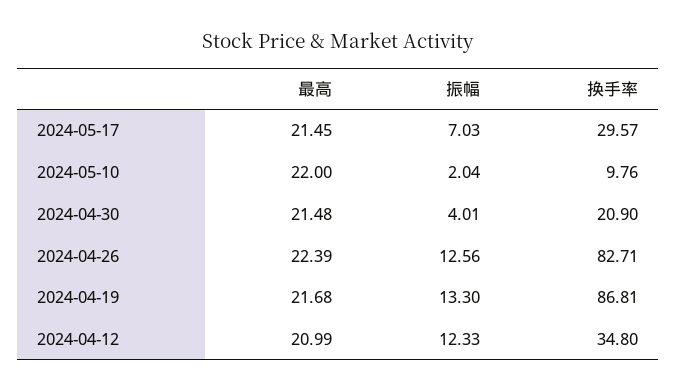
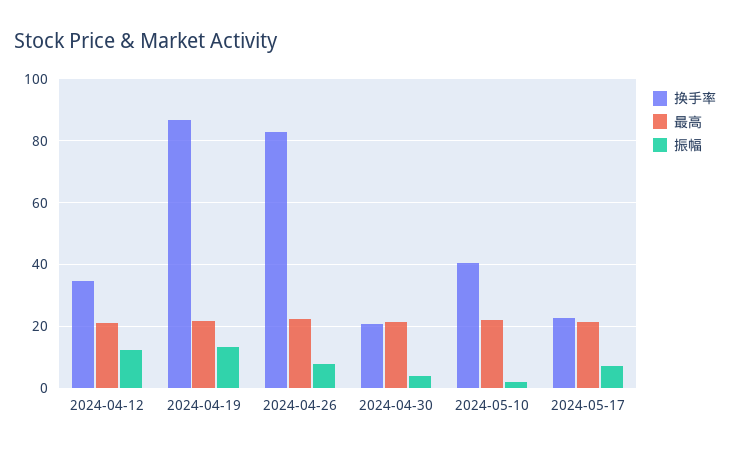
  {
    "最高": {
      "2024-05-17": 21.45,
      "2024-05-10": 22,
      "2024-04-30": 21.48,
      "2024-04-26": 22.39,
      "2024-04-19": 21.68,
      "2024-04-12": 20.99
    },
    "振幅": {
      "2024-05-17": 7.03,
      "2024-05-10": 2.04,
      "2024-04-30": 4.01,
-     "2024-04-26": 12.56,
+     "2024-04-26": 8,
      "2024-04-19": 13.3,
      "2024-04-12": 12.33
    },
    "换手率": {
-     "2024-05-17": 29.57,
+     "2024-05-17": 22,
-     "2024-05-10": 9.76,
+     "2024-05-10": 40,
      "2024-04-30": 20.9,
      "2024-04-26": 82.71,
      "2024-04-19": 86.81,
      "2024-04-12": 34.8
    }
  }

